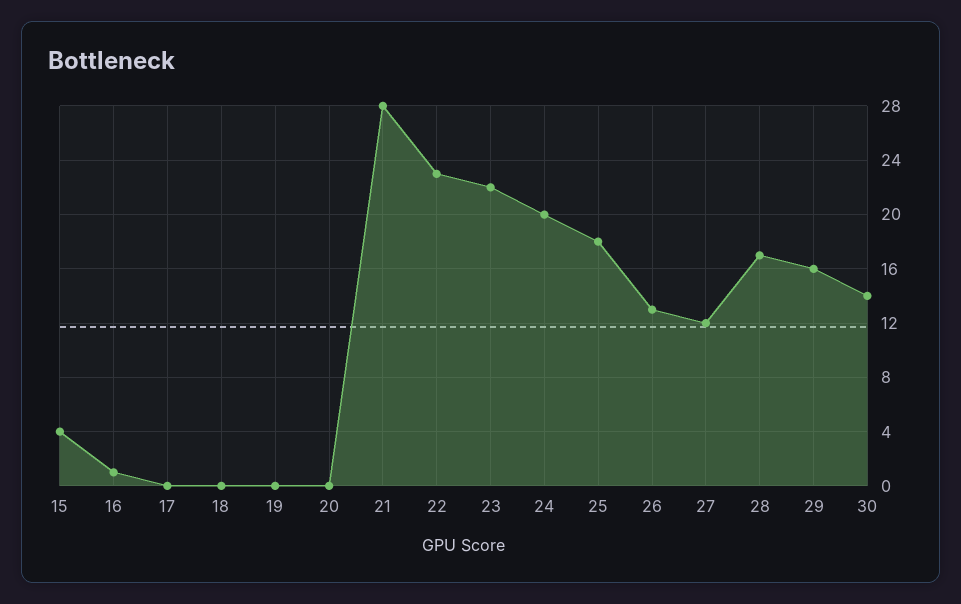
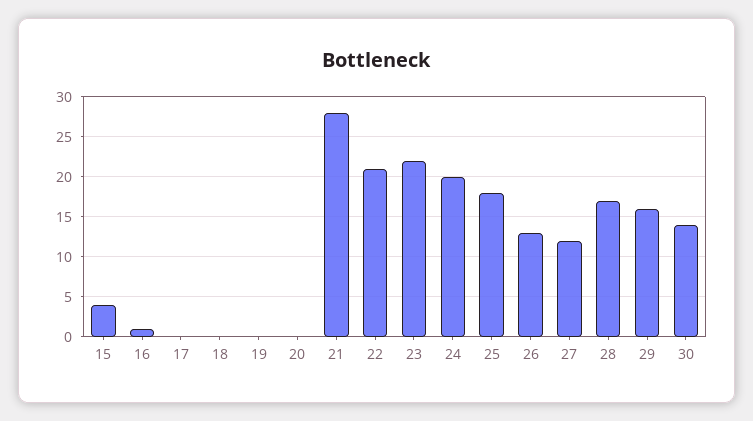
  {
    "15": 4,
    "16": 1,
    "17": 0,
    "18": 0,
    "19": 0,
    "20": 0,
    "21": 28,
-   "22": 23,
+   "22": 21,
    "23": 22,
    "24": 20,
    "25": 18,
    "26": 13,
    "27": 12,
    "28": 17,
    "29": 16,
    "30": 14
  }

